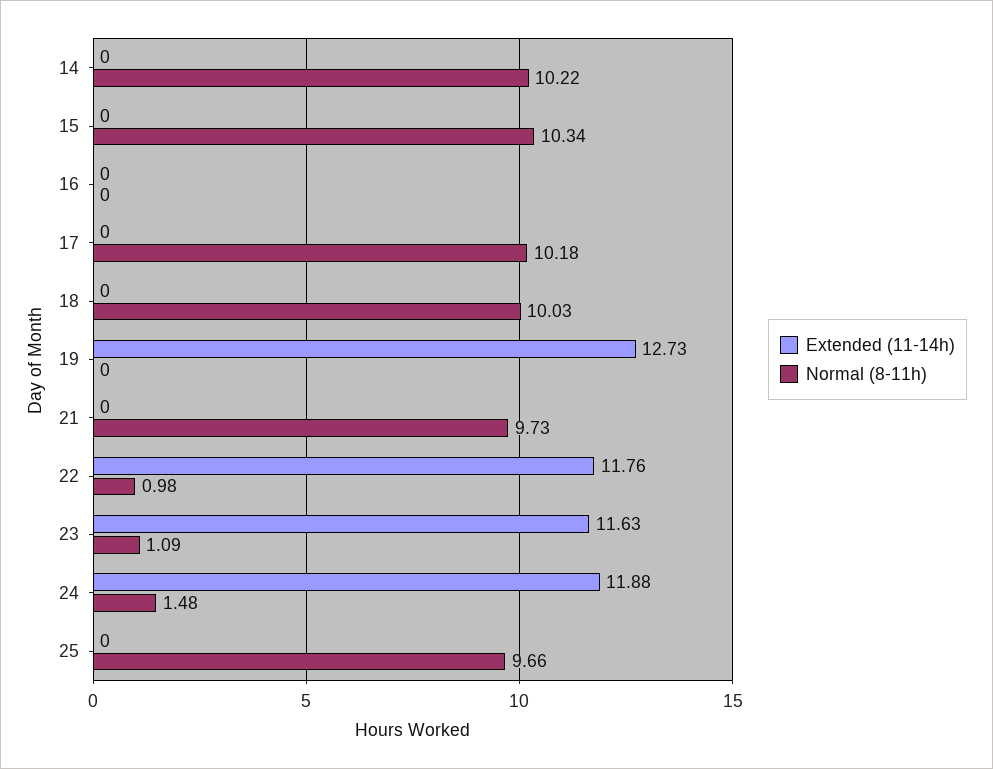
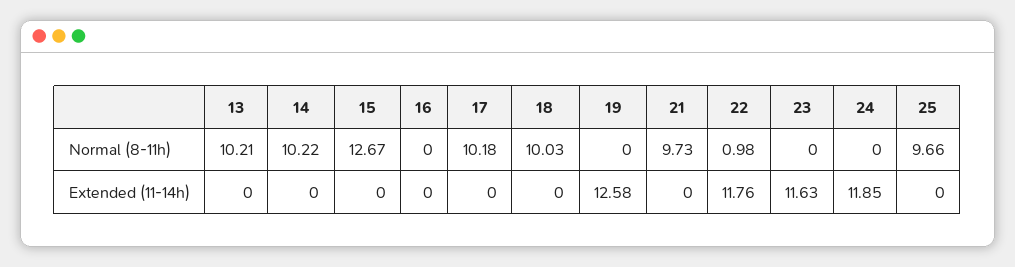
  {
    "Extended (11-14h)": {
      "14": 0,
      "15": 0,
      "16": 0,
      "17": 0,
      "18": 0,
-     "19": 12.73,
+     "19": 12.58,
      "21": 0,
      "22": 11.76,
      "23": 11.63,
-     "24": 11.88,
+     "24": 11.85,
-     "25": 0
+     "25": 0,
+     "13": 0
    },
    "Normal (8-11h)": {
      "14": 10.22,
-     "15": 10.34,
+     "15": 12.67,
      "16": 0,
      "17": 10.18,
      "18": 10.03,
      "19": 0,
      "21": 9.73,
      "22": 0.98,
-     "23": 1.09,
+     "23": 0,
-     "24": 1.48,
+     "24": 0,
-     "25": 9.66
+     "25": 9.66,
+     "13": 10.21
    }
  }

